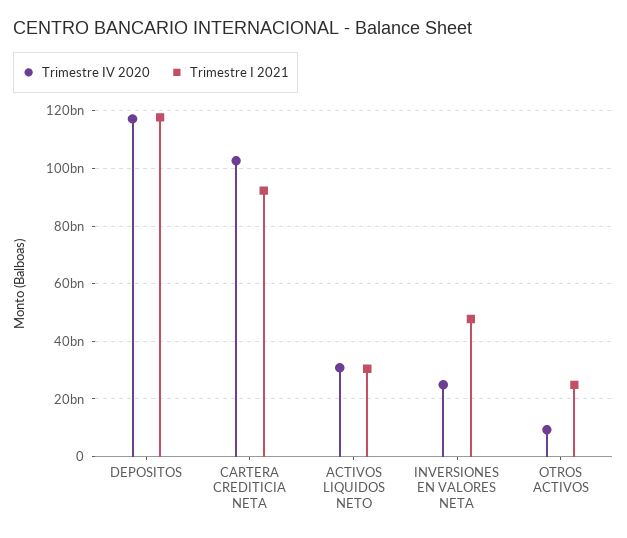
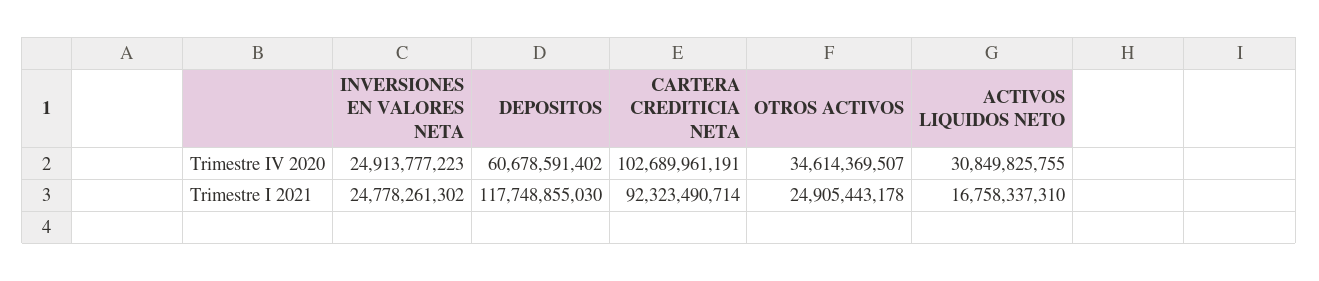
  {
    "Trimestre IV 2020": {
-     "DEPOSITOS": 117500000000,
+     "DEPOSITOS": 60678591402,
      "CARTERA CREDITICIA NETA": 102689961191,
      "ACTIVOS LIQUIDOS NETO": 30849825755,
      "INVERSIONES EN VALORES NETA": 24913777223,
-     "OTROS ACTIVOS": 10000000000
+     "OTROS ACTIVOS": 34614369507
    },
    "Trimestre I 2021": {
      "DEPOSITOS": 117748855030,
      "CARTERA CREDITICIA NETA": 92323490714,
-     "ACTIVOS LIQUIDOS NETO": 30000000000,
+     "ACTIVOS LIQUIDOS NETO": 16758337310,
-     "INVERSIONES EN VALORES NETA": 47500000000,
+     "INVERSIONES EN VALORES NETA": 24778261302,
      "OTROS ACTIVOS": 24905443178
    }
  }

